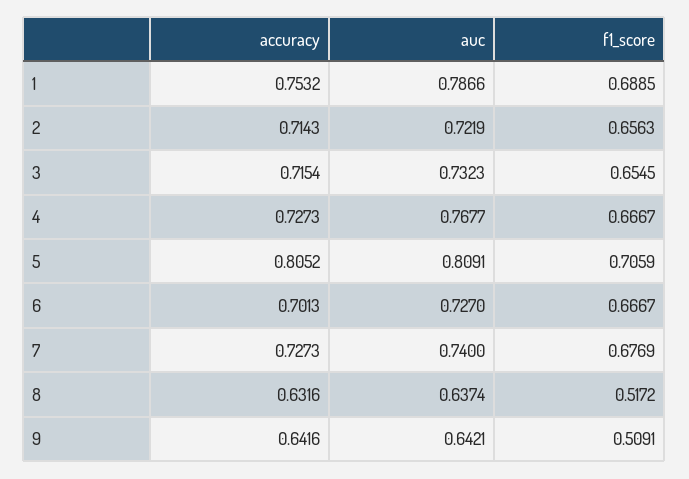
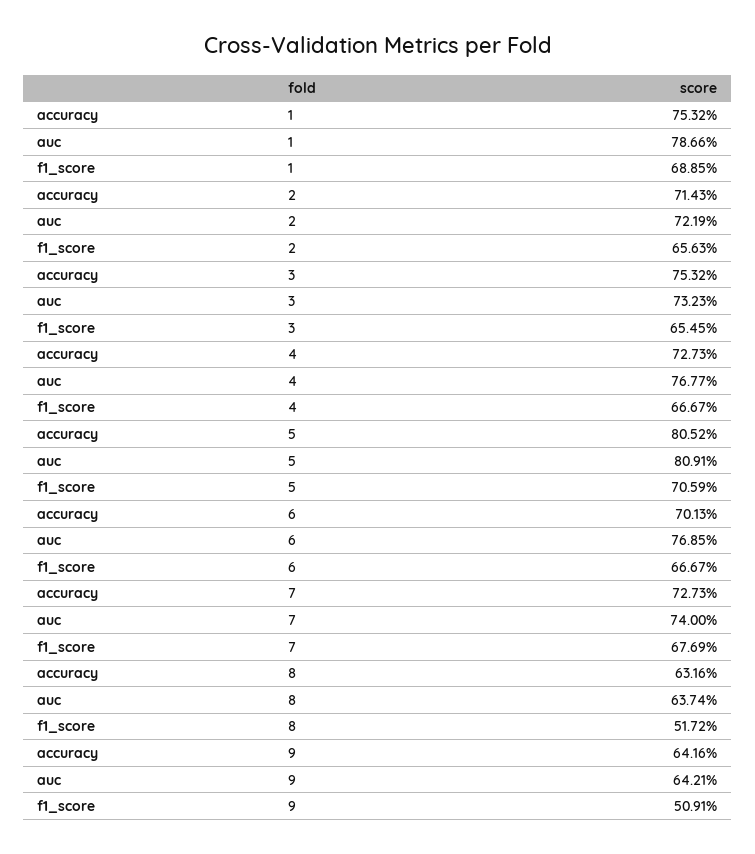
  {
    "accuracy": {
      "1": 0.7532,
      "2": 0.7143,
-     "3": 0.7154,
+     "3": 0.7532,
      "4": 0.7273,
      "5": 0.8052,
      "6": 0.7013,
      "7": 0.7273,
      "8": 0.6316,
      "9": 0.6416
    },
    "auc": {
      "1": 0.7866,
      "2": 0.7219,
      "3": 0.7323,
      "4": 0.7677,
      "5": 0.8091,
-     "6": 0.727,
+     "6": 0.7685,
      "7": 0.74,
      "8": 0.6374,
      "9": 0.6421
    },
    "f1_score": {
      "1": 0.6885,
      "2": 0.6563,
      "3": 0.6545,
      "4": 0.6667,
      "5": 0.7059,
      "6": 0.6667,
      "7": 0.6769,
      "8": 0.5172,
      "9": 0.5091
    }
  }

